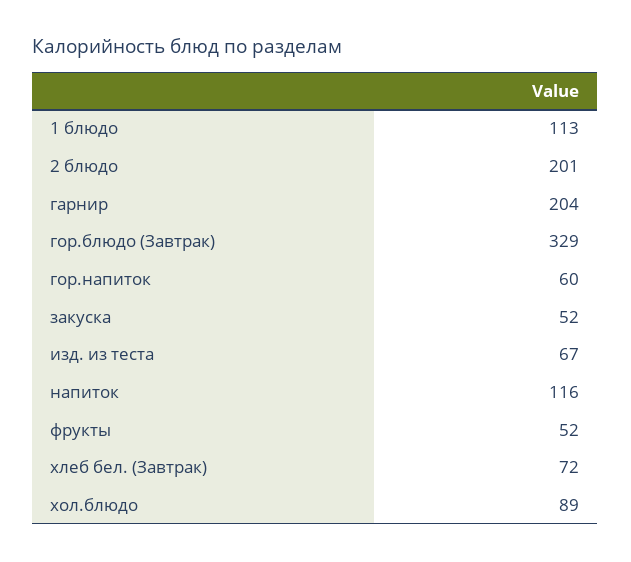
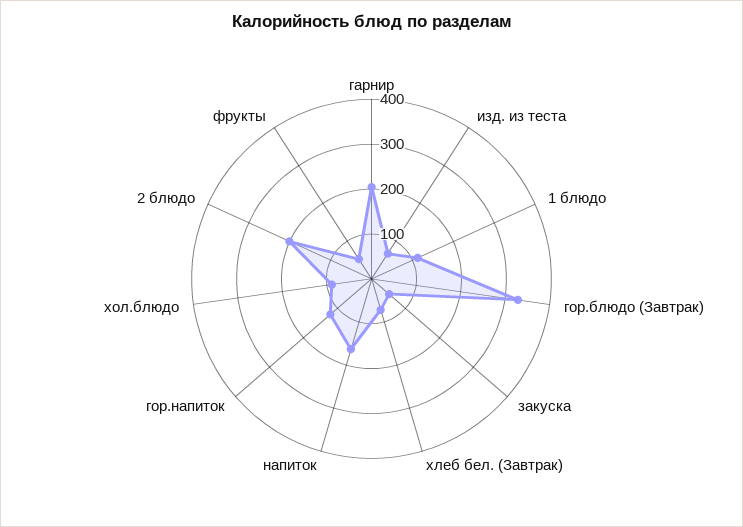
  {
    "1 блюдо": 113,
    "2 блюдо": 201,
    "гарнир": 204,
    "гор.блюдо (Завтрак)": 329,
-   "гор.напиток": 60,
+   "гор.напиток": 120,
    "закуска": 52,
    "изд. из теста": 67,
-   "напиток": 116,
+   "напиток": 160,
    "фрукты": 52,
    "хлеб бел. (Завтрак)": 72,
    "хол.блюдо": 89
  }

